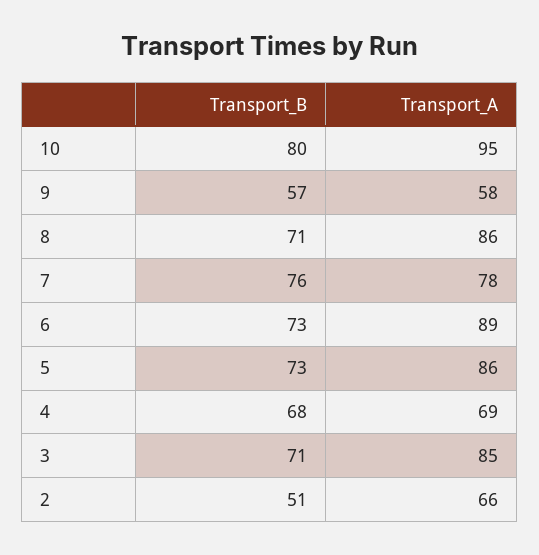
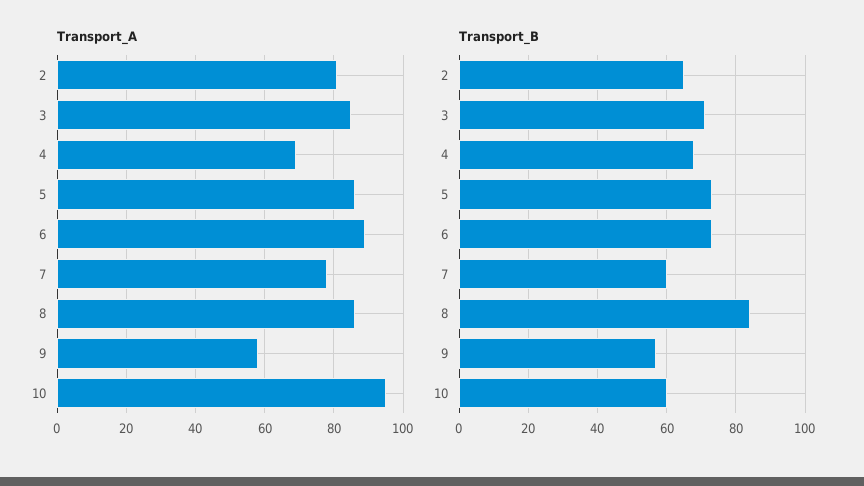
  {
    "Transport_B": {
-     "10": 80,
+     "10": 60,
      "9": 57,
-     "8": 71,
+     "8": 85,
-     "7": 76,
+     "7": 60,
      "6": 73,
      "5": 73,
      "4": 68,
      "3": 71,
-     "2": 51
+     "2": 65
    },
    "Transport_A": {
      "10": 95,
      "9": 58,
      "8": 86,
      "7": 78,
      "6": 89,
      "5": 86,
      "4": 69,
      "3": 85,
-     "2": 66
+     "2": 80
    }
  }

